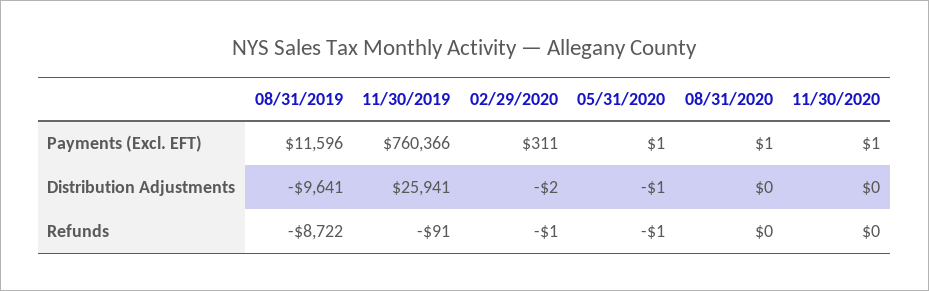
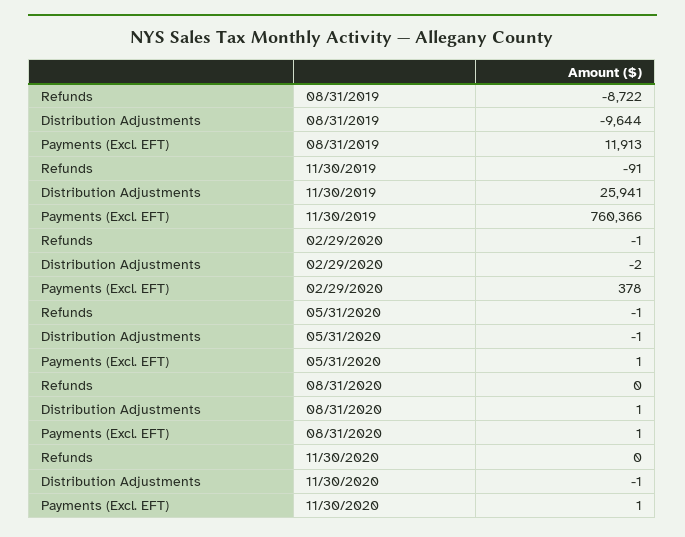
  {
    "08/31/2019": {
-     "Payments (Excl. EFT)": 11596,
+     "Payments (Excl. EFT)": 11913,
-     "Distribution Adjustments": -9641,
+     "Distribution Adjustments": -9644,
      "Refunds": -8722
    },
    "11/30/2019": {
      "Payments (Excl. EFT)": 760366,
      "Distribution Adjustments": 25941,
      "Refunds": -91
    },
    "02/29/2020": {
-     "Payments (Excl. EFT)": 311,
+     "Payments (Excl. EFT)": 378,
      "Distribution Adjustments": -2,
      "Refunds": -1
    },
    "05/31/2020": {
      "Payments (Excl. EFT)": 1,
      "Distribution Adjustments": -1,
      "Refunds": -1
    },
    "08/31/2020": {
      "Payments (Excl. EFT)": 1,
-     "Distribution Adjustments": 0,
+     "Distribution Adjustments": 1,
      "Refunds": 0
    },
    "11/30/2020": {
      "Payments (Excl. EFT)": 1,
-     "Distribution Adjustments": 0,
+     "Distribution Adjustments": -1,
      "Refunds": 0
    }
  }

